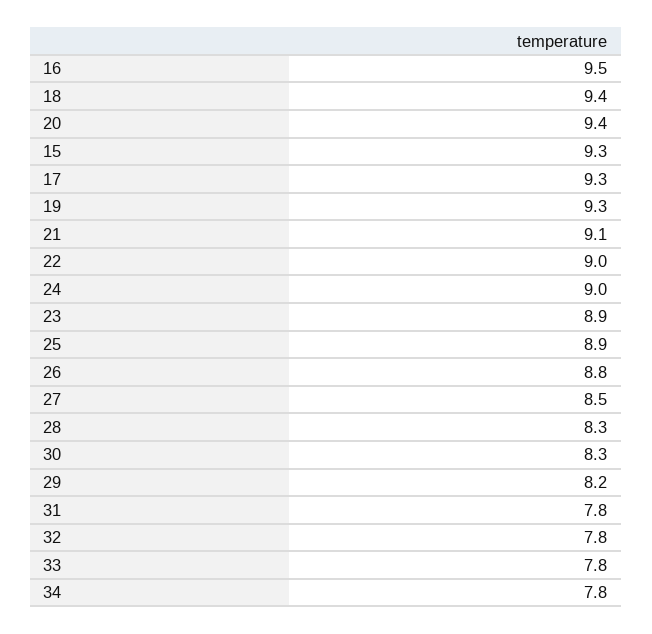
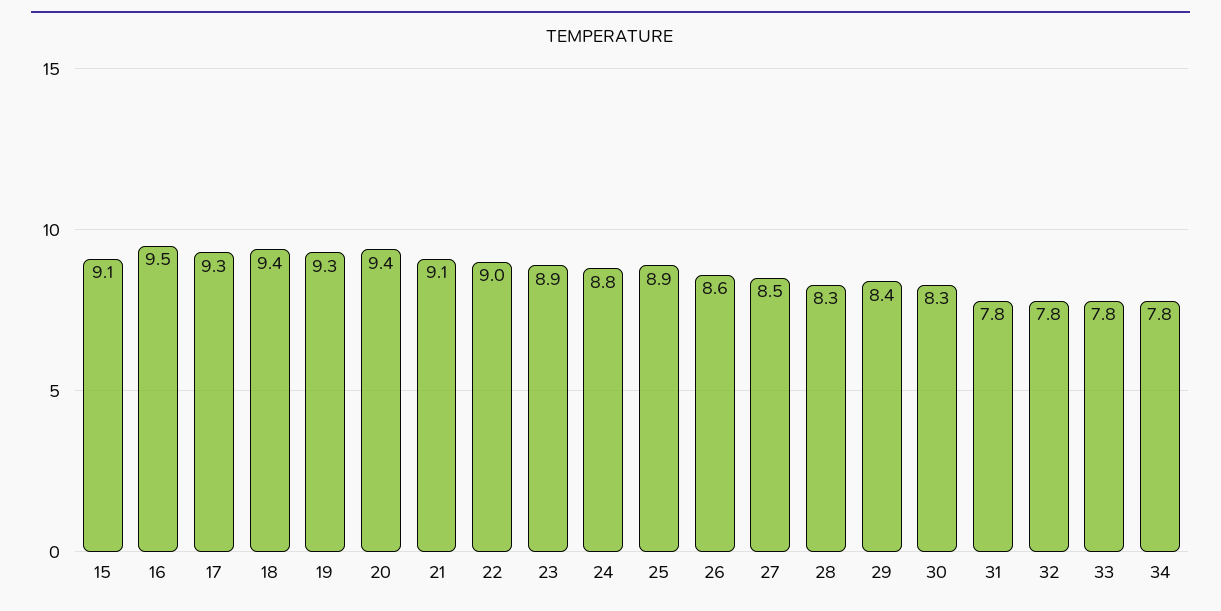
  {
    "16": 9.5,
    "18": 9.4,
    "20": 9.4,
-   "15": 9.3,
+   "15": 9.1,
    "17": 9.3,
    "19": 9.3,
    "21": 9.1,
    "22": 9,
-   "24": 9,
+   "24": 8.8,
    "23": 8.9,
    "25": 8.9,
-   "26": 8.8,
+   "26": 8.6,
    "27": 8.5,
    "28": 8.3,
    "30": 8.3,
-   "29": 8.2,
+   "29": 8.4,
    "31": 7.8,
    "32": 7.8,
    "33": 7.8,
    "34": 7.8
  }

